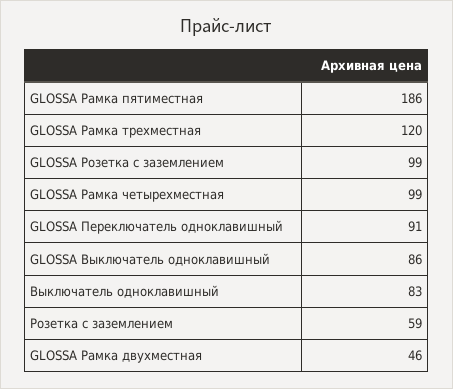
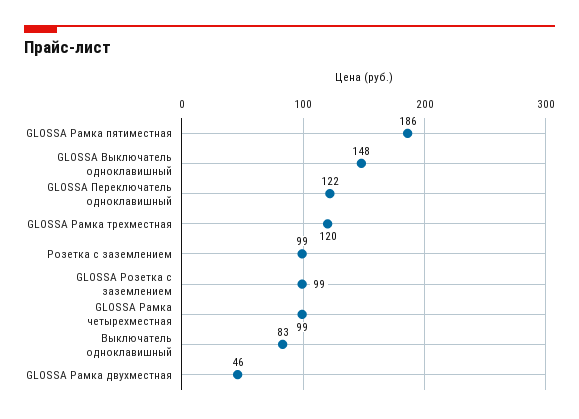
  {
    "GLOSSA Рамка пятиместная": 186,
    "GLOSSA Рамка трехместная": 120,
    "GLOSSA Розетка c заземлением": 99,
    "GLOSSA Рамка четырехместная": 99,
-   "GLOSSA Переключатель одноклавишный": 91,
+   "GLOSSA Переключатель одноклавишный": 122,
-   "GLOSSA Выключатель одноклавишный": 86,
+   "GLOSSA Выключатель одноклавишный": 148,
    "Выключатель одноклавишный": 83,
-   "Розетка с заземлением": 59,
+   "Розетка с заземлением": 99,
    "GLOSSA Рамка двухместная": 46
  }

